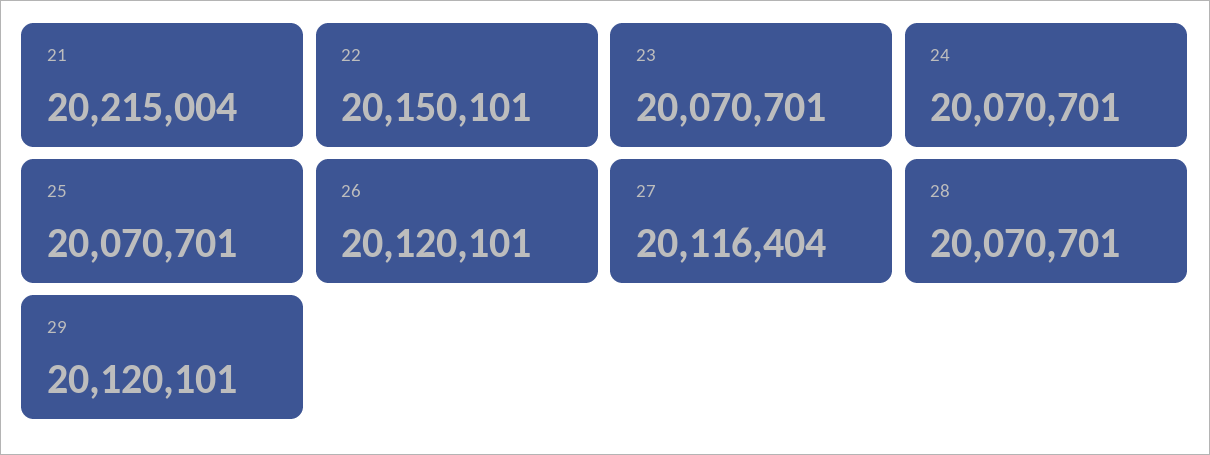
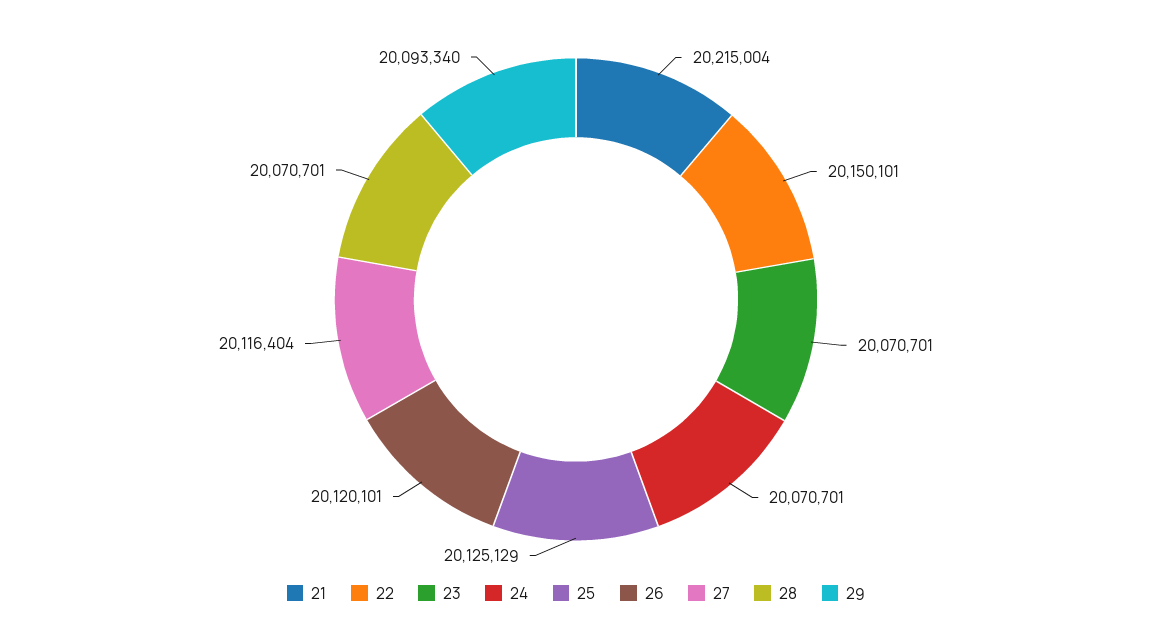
  {
    "21": 20215004,
    "22": 20150101,
    "23": 20070701,
    "24": 20070701,
-   "25": 20070701,
+   "25": 20125129,
    "26": 20120101,
    "27": 20116404,
    "28": 20070701,
-   "29": 20120101
+   "29": 20093340
  }

